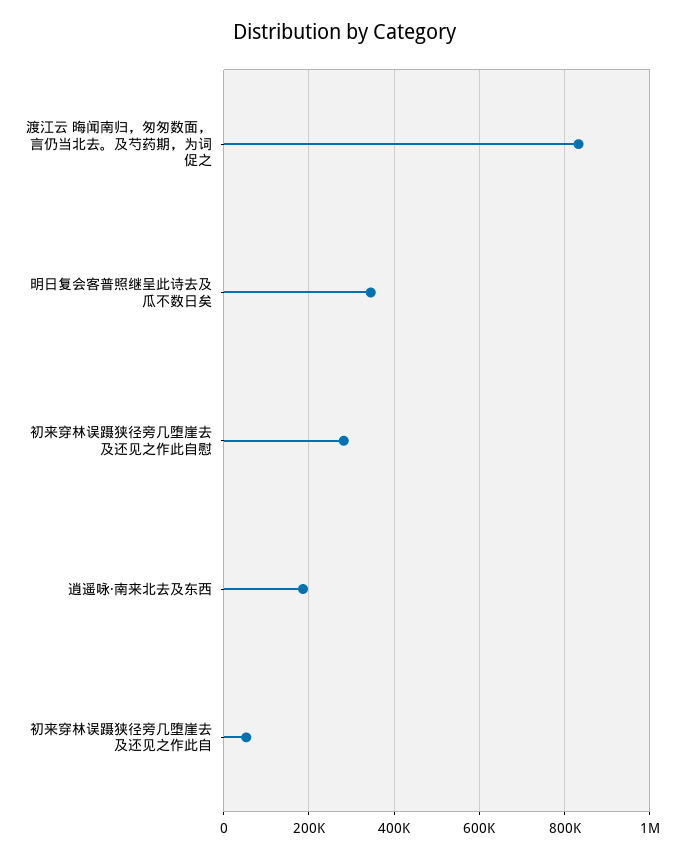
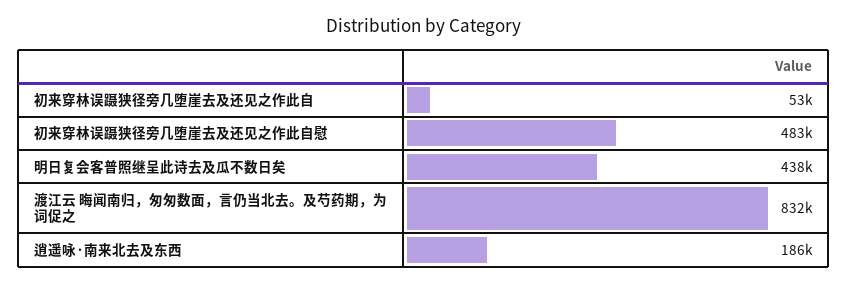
  {
    "渡江云 晦闻南归，匆匆数面，言仍当北去。及芍药期，为词促之": 832000,
-   "明日复会客普照继呈此诗去及瓜不数日矣": 340000,
+   "明日复会客普照继呈此诗去及瓜不数日矣": 438000,
-   "初来穿林误蹑狭径旁几堕崖去及还见之作此自慰": 280000,
+   "初来穿林误蹑狭径旁几堕崖去及还见之作此自慰": 483000,
    "逍遥咏·南来北去及东西": 186000,
    "初来穿林误蹑狭径旁几堕崖去及还见之作此自": 53000
  }

